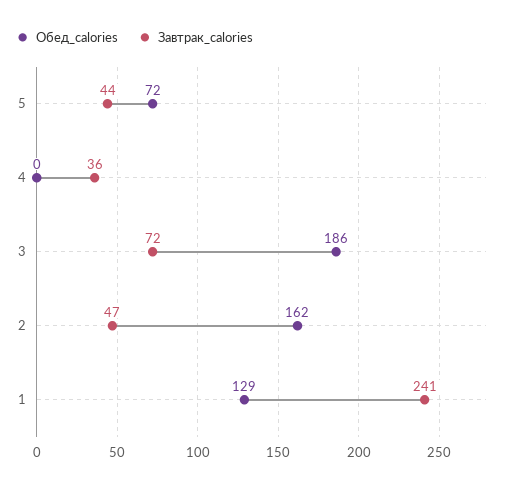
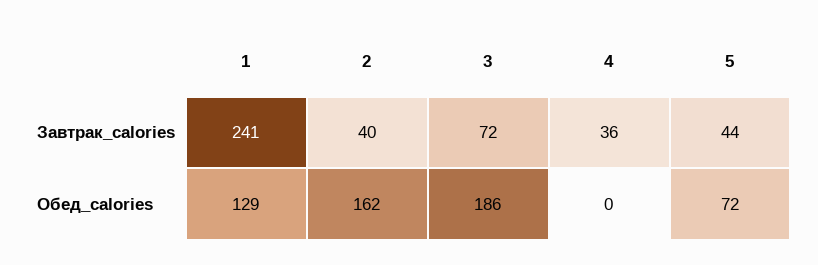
  {
    "Обед_calories": {
      "5": 72,
      "4": 0,
      "3": 186,
      "2": 162,
      "1": 129
    },
    "Завтрак_calories": {
      "5": 44,
      "4": 36,
      "3": 72,
-     "2": 47,
+     "2": 40,
      "1": 241
    }
  }

